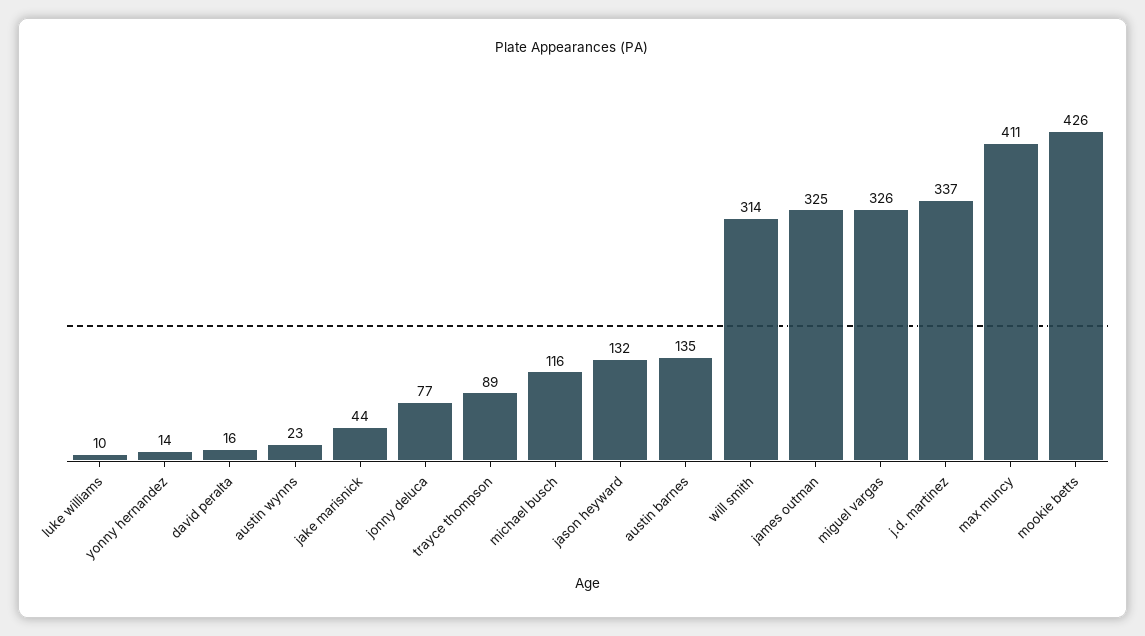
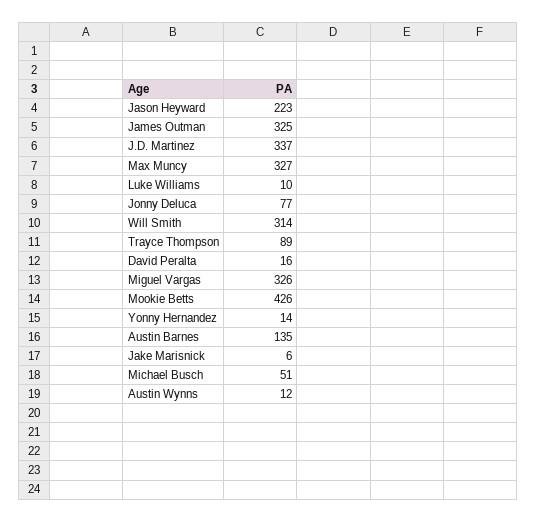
  {
    "luke williams": 10,
    "yonny hernandez": 14,
    "david peralta": 16,
-   "austin wynns": 23,
+   "austin wynns": 12,
-   "jake marisnick": 44,
+   "jake marisnick": 6,
    "jonny deluca": 77,
    "trayce thompson": 89,
-   "michael busch": 116,
+   "michael busch": 51,
-   "jason heyward": 132,
+   "jason heyward": 223,
    "austin barnes": 135,
    "will smith": 314,
    "james outman": 325,
    "miguel vargas": 326,
    "j.d. martinez": 337,
-   "max muncy": 411,
+   "max muncy": 327,
    "mookie betts": 426
  }

